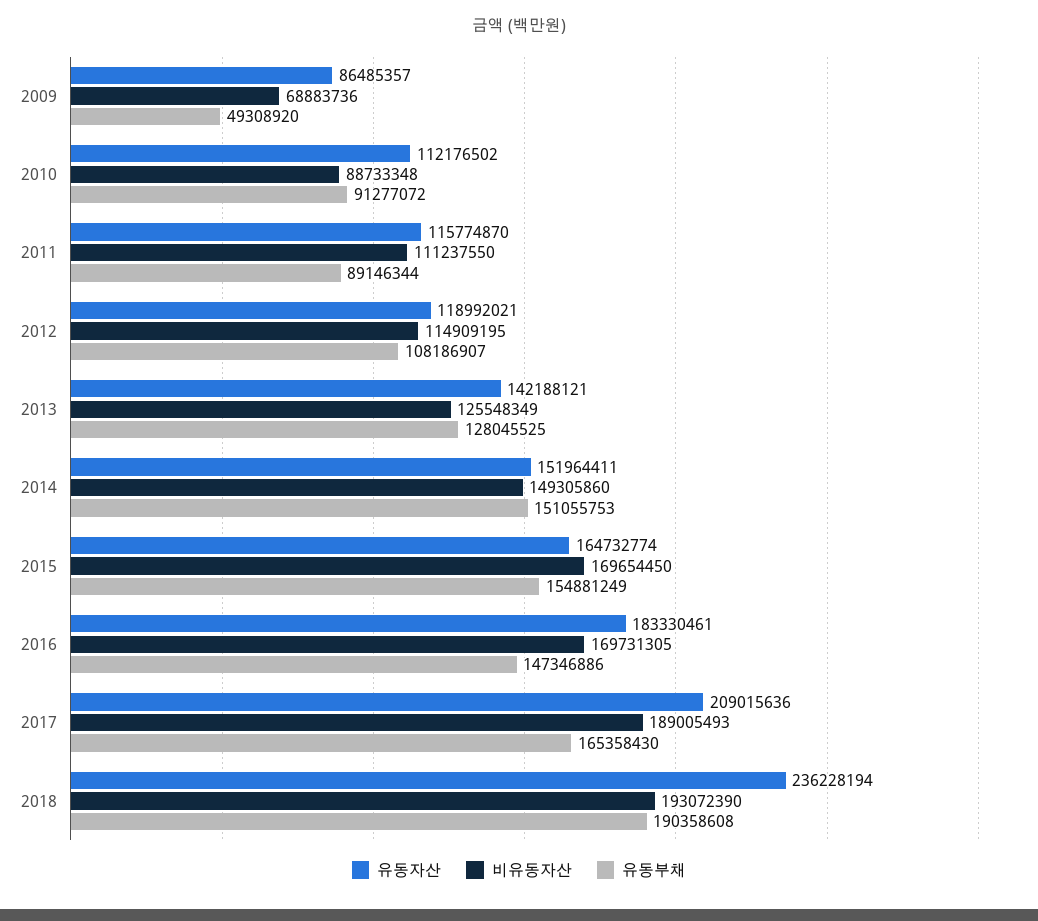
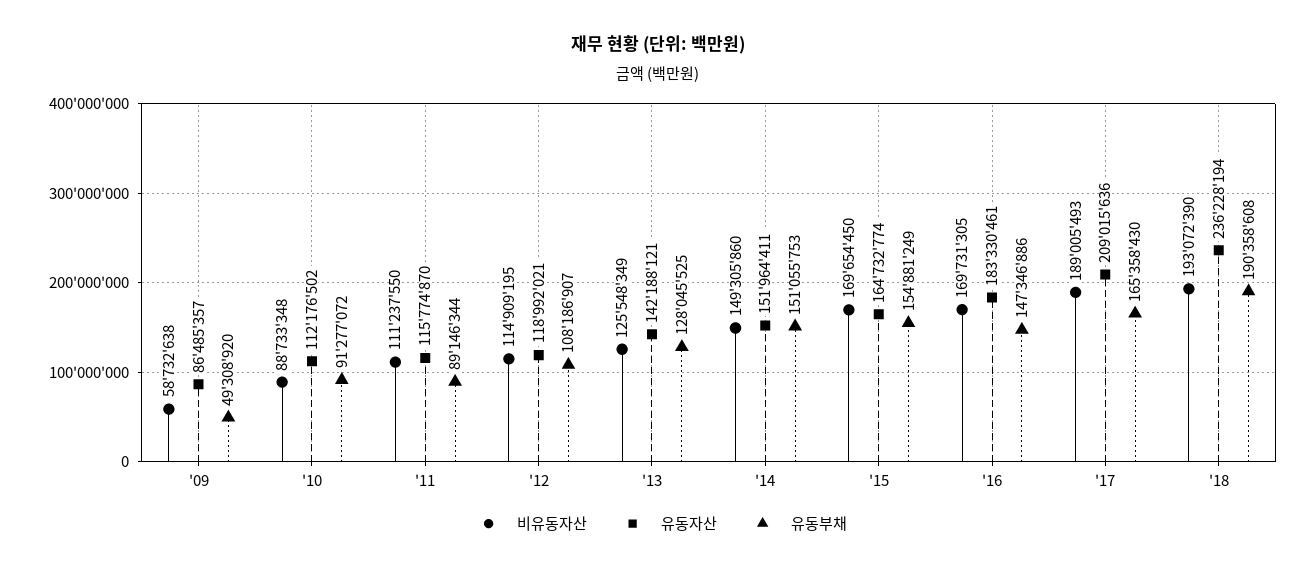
  {
    "유동자산": {
      "2009": 86485357,
      "2010": 112176502,
      "2011": 115774870,
      "2012": 118992021,
      "2013": 142188121,
      "2014": 151964411,
      "2015": 164732774,
      "2016": 183330461,
      "2017": 209015636,
      "2018": 236228194
    },
    "비유동자산": {
-     "2009": 68883736,
+     "2009": 58732638,
      "2010": 88733348,
      "2011": 111237550,
      "2012": 114909195,
      "2013": 125548349,
      "2014": 149305860,
      "2015": 169654450,
      "2016": 169731305,
      "2017": 189005493,
      "2018": 193072390
    },
    "유동부채": {
      "2009": 49308920,
      "2010": 91277072,
      "2011": 89146344,
      "2012": 108186907,
      "2013": 128045525,
      "2014": 151055753,
      "2015": 154881249,
      "2016": 147346886,
      "2017": 165358430,
      "2018": 190358608
    }
  }

